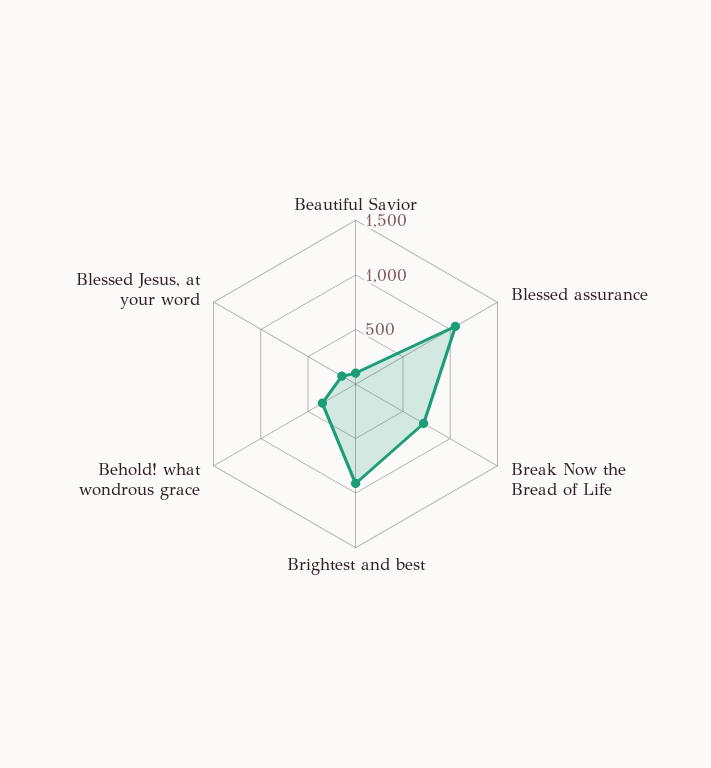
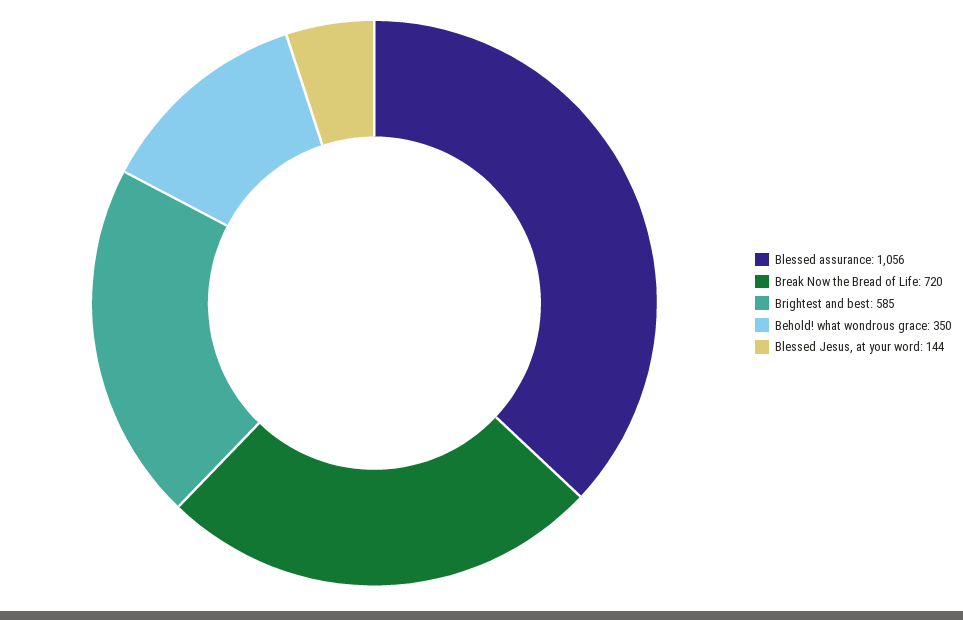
  {
-   "Beautiful Savior": 100,
    "Blessed assurance": 1056,
    "Break Now the Bread of Life": 720,
-   "Brightest and best": 900,
+   "Brightest and best": 585,
    "Behold! what wondrous grace": 350,
    "Blessed Jesus, at your word": 144
  }

